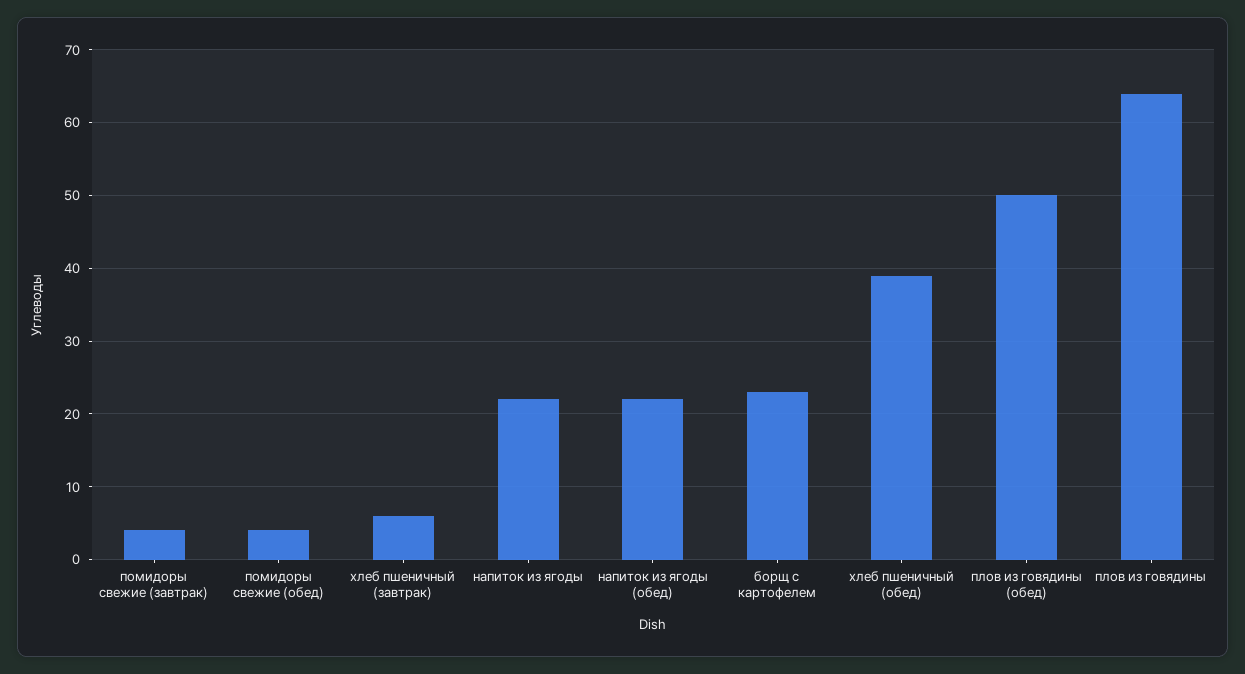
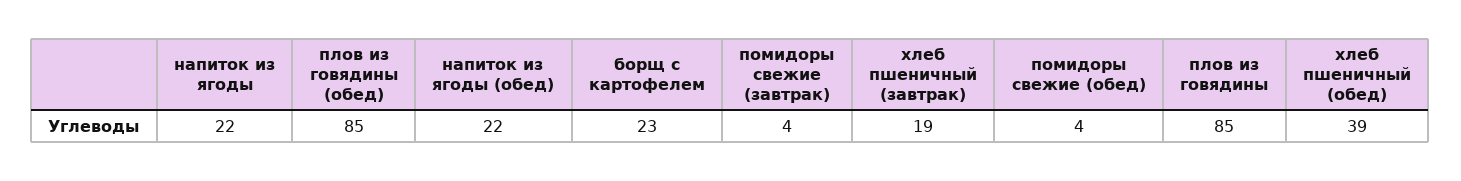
  {
    "помидоры свежие (завтрак)": 4,
    "помидоры свежие (обед)": 4,
-   "хлеб пшеничный (завтрак)": 6,
+   "хлеб пшеничный (завтрак)": 19,
    "напиток из ягоды": 22,
    "напиток из ягоды (обед)": 22,
    "борщ с картофелем": 23,
    "хлеб пшеничный (обед)": 39,
-   "плов из говядины (обед)": 50,
+   "плов из говядины (обед)": 85,
-   "плов из говядины": 64
+   "плов из говядины": 85
  }

